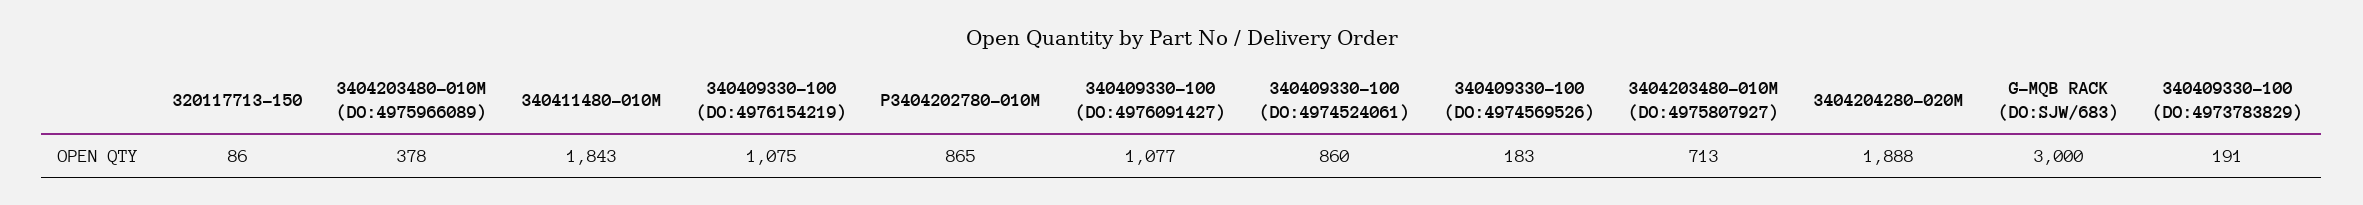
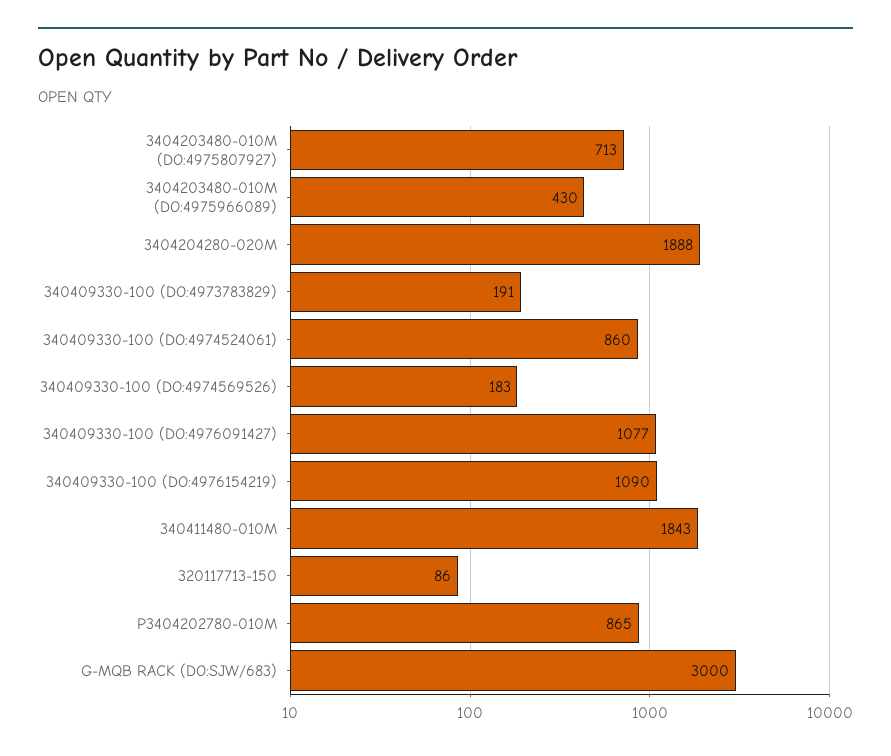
  {
    "320117713-150": 86,
-   "3404203480-010M (DO:4975966089)": 378,
+   "3404203480-010M (DO:4975966089)": 430,
    "340411480-010M": 1843,
-   "340409330-100 (DO:4976154219)": 1075,
+   "340409330-100 (DO:4976154219)": 1090,
    "P3404202780-010M": 865,
    "340409330-100 (DO:4976091427)": 1077,
    "340409330-100 (DO:4974524061)": 860,
    "340409330-100 (DO:4974569526)": 183,
    "3404203480-010M (DO:4975807927)": 713,
    "3404204280-020M": 1888,
    "G-MQB RACK (DO:SJW/683)": 3000,
    "340409330-100 (DO:4973783829)": 191
  }

